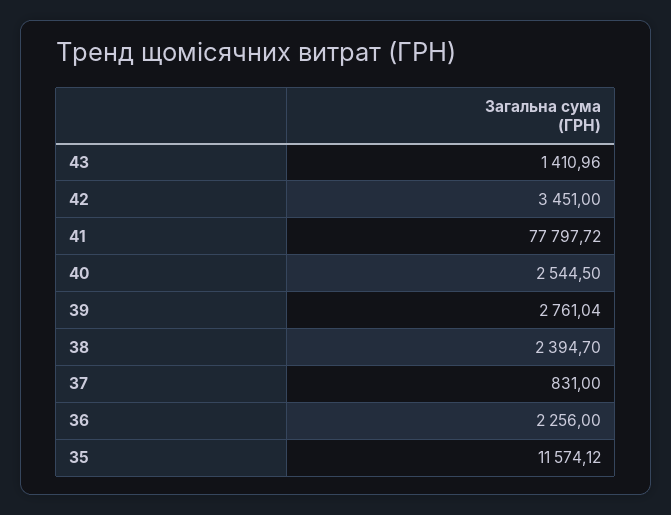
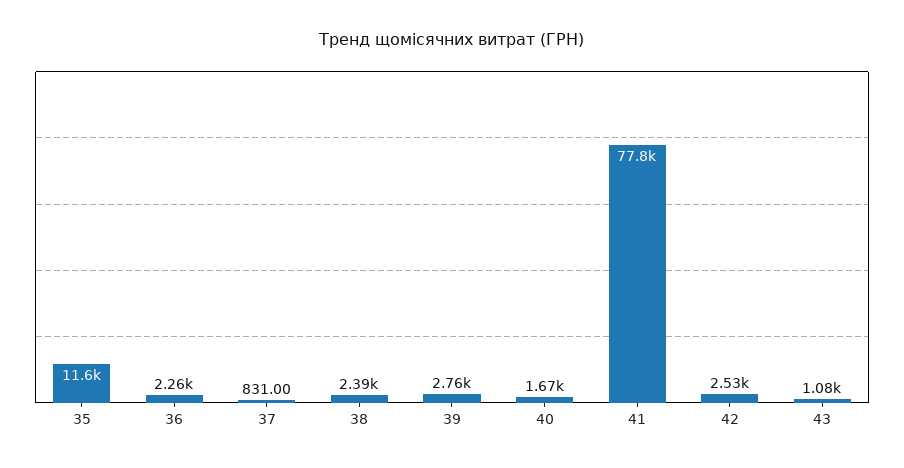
  {
-   "43": 1410.96,
+   "43": 1080,
-   "42": 3451,
+   "42": 2530,
    "41": 77797.72,
-   "40": 2544.5,
+   "40": 1670,
    "39": 2761.04,
    "38": 2394.7,
    "37": 831,
    "36": 2256,
    "35": 11574.12
  }

